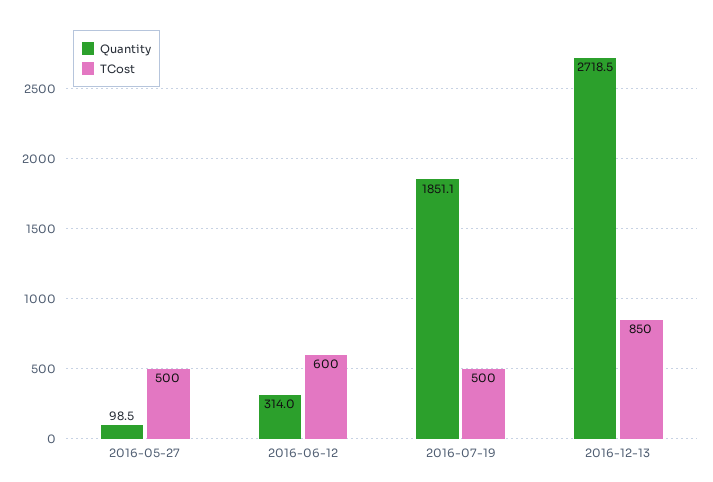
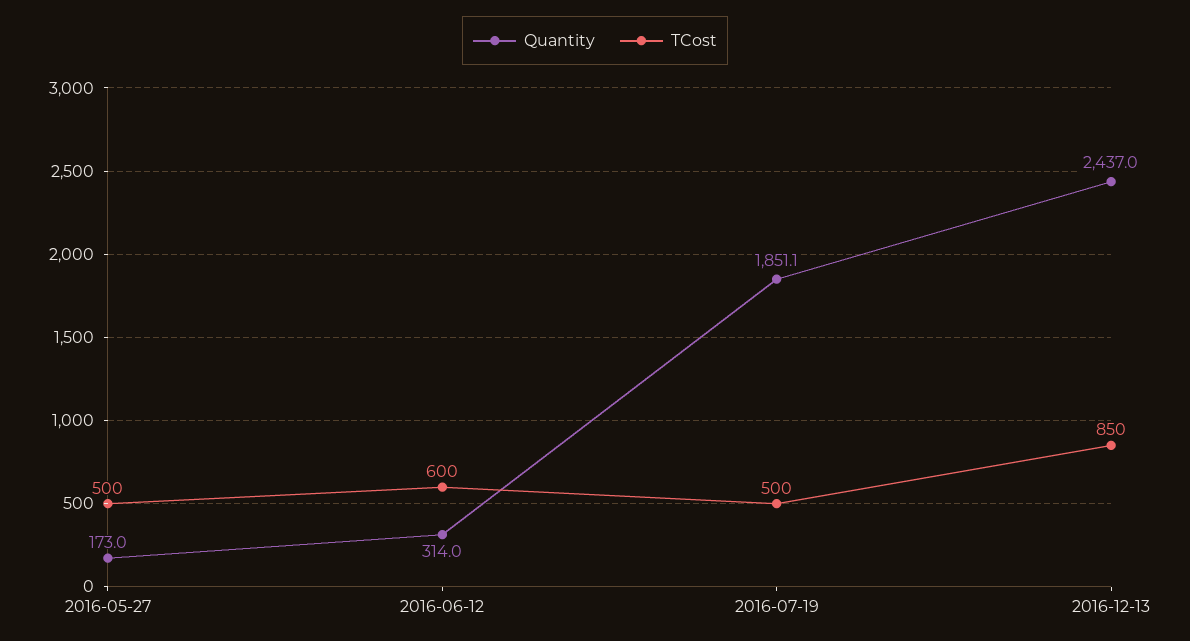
  {
    "Quantity": {
-     "2016-05-27": 98.5,
+     "2016-05-27": 173,
      "2016-06-12": 314,
      "2016-07-19": 1851.1,
-     "2016-12-13": 2718.5
+     "2016-12-13": 2437
    },
    "TCost": {
      "2016-05-27": 500,
      "2016-06-12": 600,
      "2016-07-19": 500,
      "2016-12-13": 850
    }
  }

